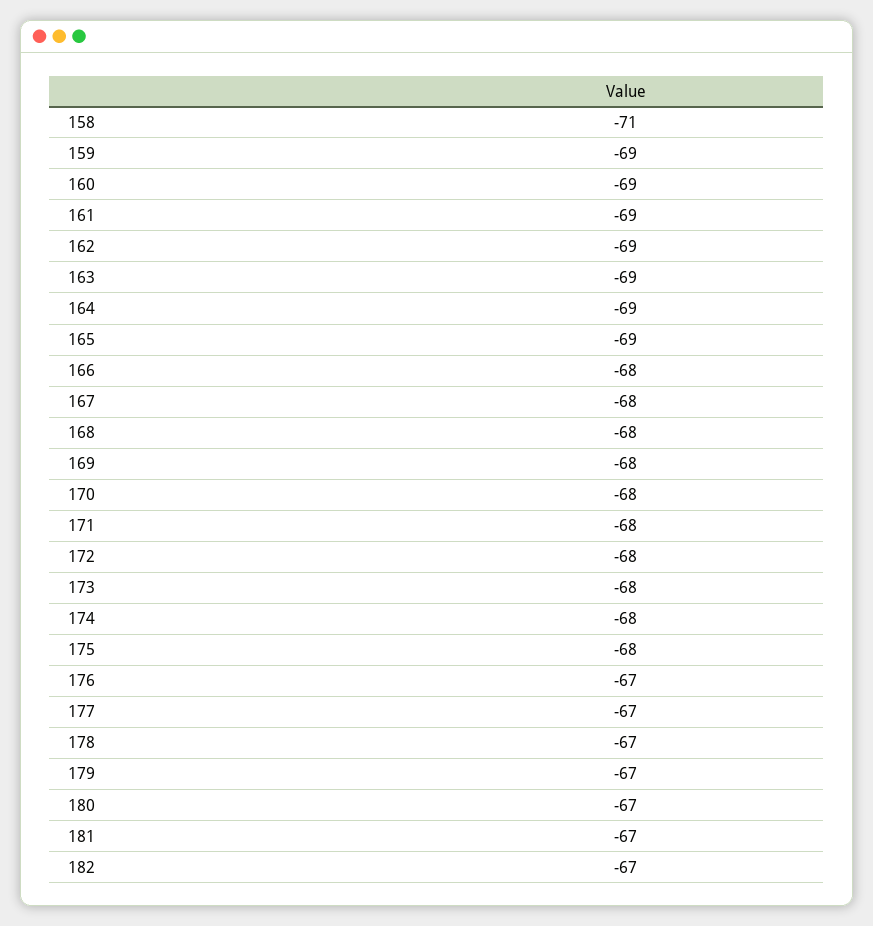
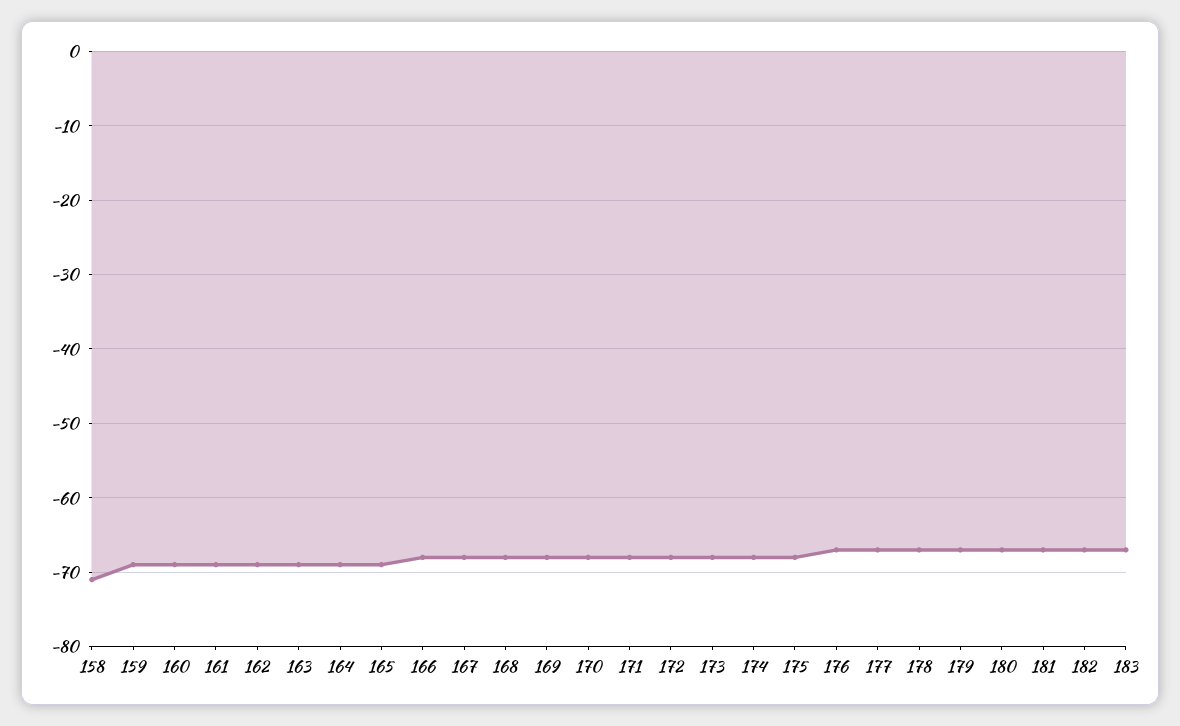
  {
    "158": -71,
    "159": -69,
    "160": -69,
    "161": -69,
    "162": -69,
    "163": -69,
    "164": -69,
    "165": -69,
    "166": -68,
    "167": -68,
    "168": -68,
    "169": -68,
    "170": -68,
    "171": -68,
    "172": -68,
    "173": -68,
    "174": -68,
    "175": -68,
    "176": -67,
    "177": -67,
    "178": -67,
    "179": -67,
    "180": -67,
    "181": -67,
-   "182": -67
+   "182": -67,
+   "183": -67
  }

